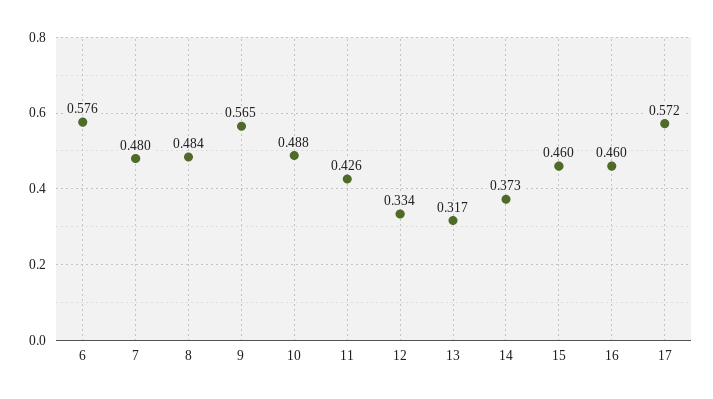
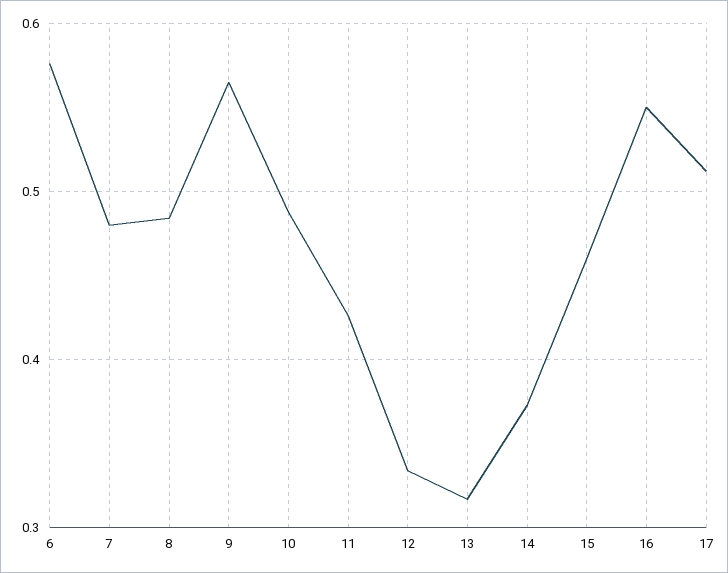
  {
    "6": 0.576,
    "7": 0.48,
    "8": 0.484,
    "9": 0.565,
    "10": 0.488,
    "11": 0.426,
    "12": 0.334,
    "13": 0.317,
    "14": 0.373,
    "15": 0.46,
-   "16": 0.46,
+   "16": 0.55,
-   "17": 0.572
+   "17": 0.51
  }

